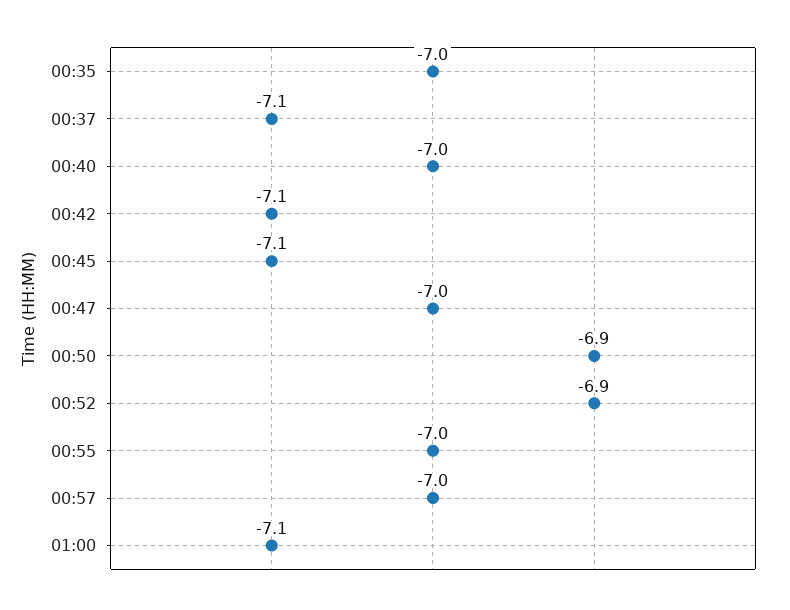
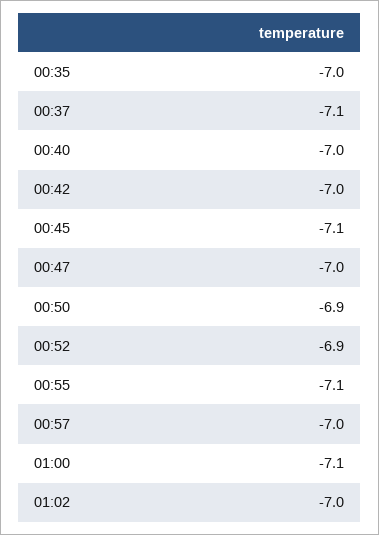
  {
    "00:35": -7,
    "00:37": -7.1,
    "00:40": -7,
-   "00:42": -7.1,
+   "00:42": -7,
    "00:45": -7.1,
    "00:47": -7,
    "00:50": -6.9,
    "00:52": -6.9,
-   "00:55": -7,
+   "00:55": -7.1,
    "00:57": -7,
-   "01:00": -7.1
+   "01:00": -7.1,
+   "01:02": -7
  }

